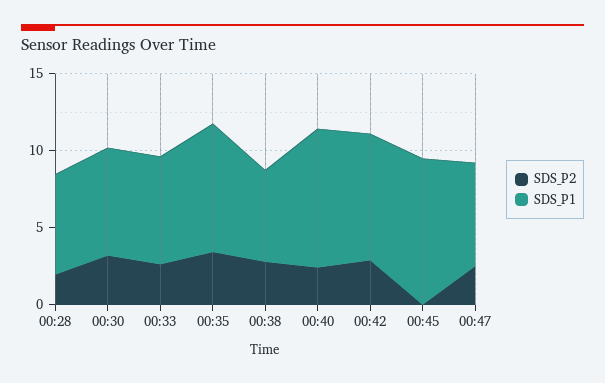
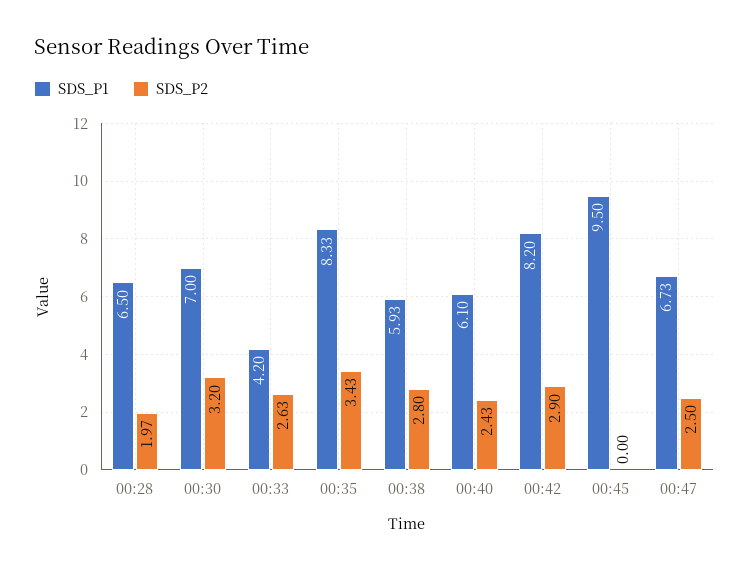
  {
    "SDS_P2": {
      "00:28": 1.97,
      "00:30": 3.2,
      "00:33": 2.63,
      "00:35": 3.43,
      "00:38": 2.8,
      "00:40": 2.43,
      "00:42": 2.9,
      "00:45": 0,
      "00:47": 2.5
    },
    "SDS_P1": {
      "00:28": 6.5,
      "00:30": 7,
-     "00:33": 7,
+     "00:33": 4.2,
      "00:35": 8.33,
      "00:38": 5.93,
-     "00:40": 9,
+     "00:40": 6.1,
      "00:42": 8.2,
      "00:45": 9.5,
      "00:47": 6.73
    }
  }

